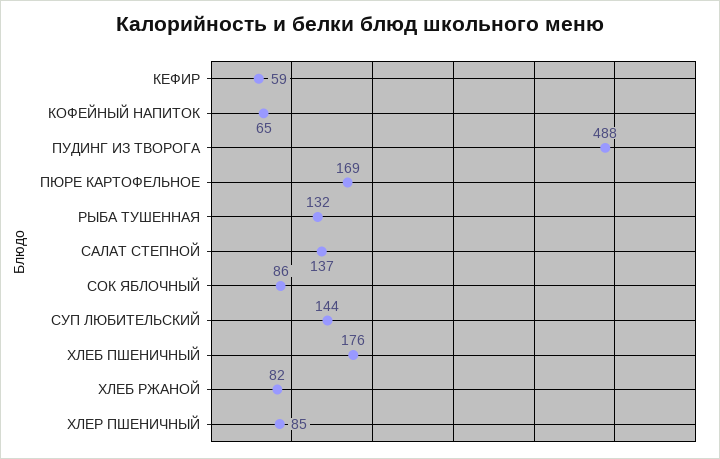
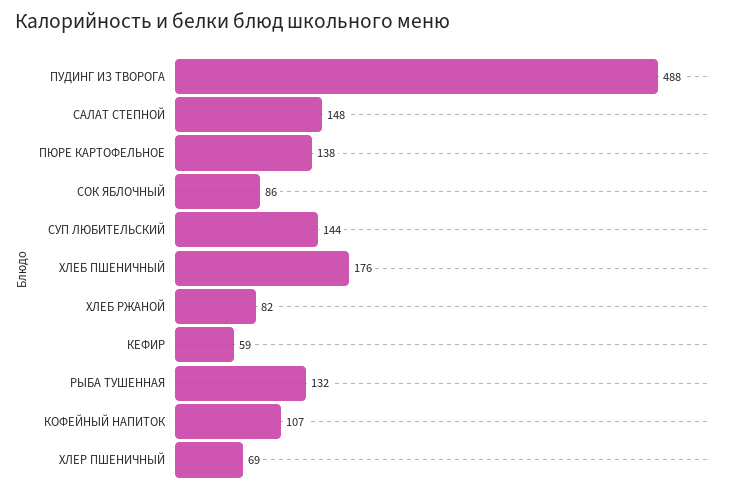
  {
    "КЕФИР": 59,
-   "КОФЕЙНЫЙ НАПИТОК": 65,
+   "КОФЕЙНЫЙ НАПИТОК": 107,
    "ПУДИНГ ИЗ ТВОРОГА": 488,
-   "ПЮРЕ КАРТОФЕЛЬНОЕ": 169,
+   "ПЮРЕ КАРТОФЕЛЬНОЕ": 138,
    "РЫБА ТУШЕННАЯ": 132,
-   "САЛАТ СТЕПНОЙ": 137,
+   "САЛАТ СТЕПНОЙ": 148,
    "СОК ЯБЛОЧНЫЙ": 86,
    "СУП ЛЮБИТЕЛЬСКИЙ": 144,
    "ХЛЕБ ПШЕНИЧНЫЙ": 176,
    "ХЛЕБ РЖАНОЙ": 82,
-   "ХЛЕР ПШЕНИЧНЫЙ": 85
+   "ХЛЕР ПШЕНИЧНЫЙ": 69
  }

